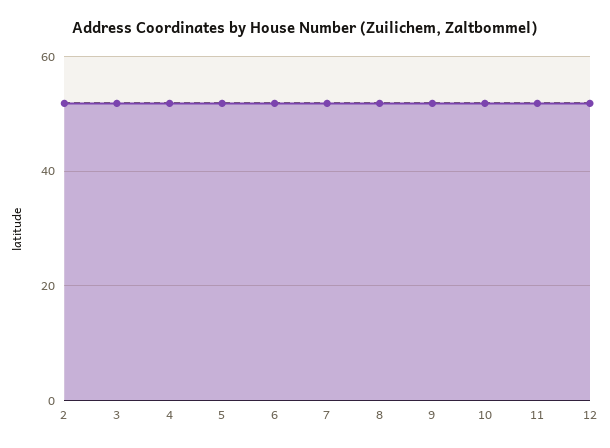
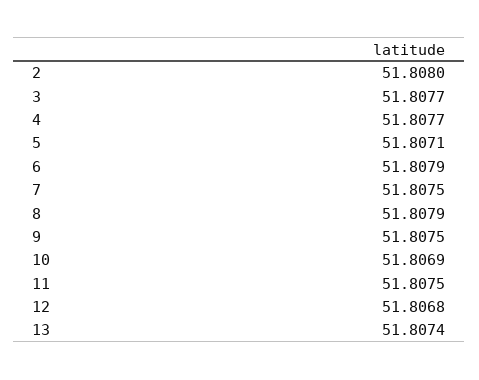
  {
    "2": 51.808,
    "3": 51.8077,
    "4": 51.8077,
    "5": 51.8071,
    "6": 51.8079,
    "7": 51.8075,
    "8": 51.8079,
    "9": 51.8075,
    "10": 51.8069,
    "11": 51.8075,
-   "12": 51.8068
+   "12": 51.8068,
+   "13": 51.8074
  }

